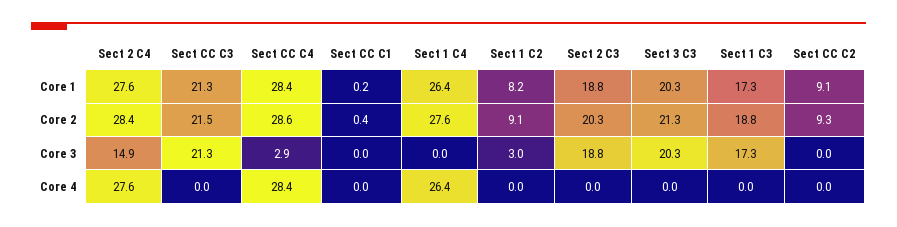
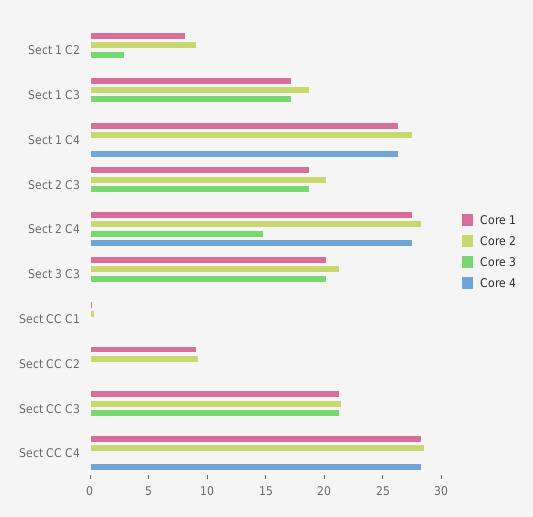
  {
    "Core 1": {
      "Sect 2 C4": 27.6,
      "Sect CC C3": 21.3,
      "Sect CC C4": 28.4,
      "Sect CC C1": 0.2,
      "Sect 1 C4": 26.4,
      "Sect 1 C2": 8.2,
      "Sect 2 C3": 18.8,
      "Sect 3 C3": 20.3,
      "Sect 1 C3": 17.3,
      "Sect CC C2": 9.1
    },
    "Core 2": {
      "Sect 2 C4": 28.4,
      "Sect CC C3": 21.5,
      "Sect CC C4": 28.6,
      "Sect CC C1": 0.4,
      "Sect 1 C4": 27.6,
      "Sect 1 C2": 9.1,
      "Sect 2 C3": 20.3,
      "Sect 3 C3": 21.3,
      "Sect 1 C3": 18.8,
      "Sect CC C2": 9.3
    },
    "Core 3": {
      "Sect 2 C4": 14.9,
      "Sect CC C3": 21.3,
-     "Sect CC C4": 2.9,
+     "Sect CC C4": 0,
      "Sect CC C1": 0,
      "Sect 1 C4": 0,
      "Sect 1 C2": 3,
      "Sect 2 C3": 18.8,
      "Sect 3 C3": 20.3,
      "Sect 1 C3": 17.3,
      "Sect CC C2": 0
    },
    "Core 4": {
      "Sect 2 C4": 27.6,
      "Sect CC C3": 0,
      "Sect CC C4": 28.4,
      "Sect CC C1": 0,
      "Sect 1 C4": 26.4,
      "Sect 1 C2": 0,
      "Sect 2 C3": 0,
      "Sect 3 C3": 0,
      "Sect 1 C3": 0,
      "Sect CC C2": 0
    }
  }

